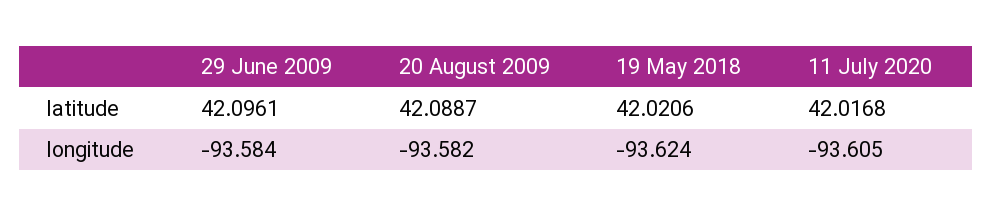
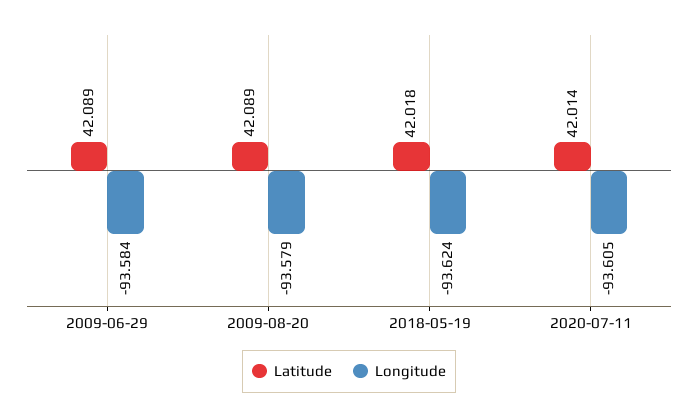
  {
    "latitude": {
-     "29 June 2009": 42.0961,
+     "29 June 2009": 42.089,
      "20 August 2009": 42.0887,
-     "19 May 2018": 42.0206,
+     "19 May 2018": 42.018,
-     "11 July 2020": 42.0168
+     "11 July 2020": 42.014
    },
    "longitude": {
      "29 June 2009": -93.584,
-     "20 August 2009": -93.582,
+     "20 August 2009": -93.579,
      "19 May 2018": -93.624,
      "11 July 2020": -93.605
    }
  }

